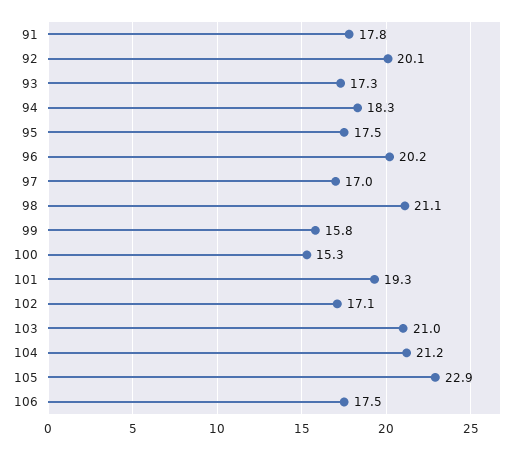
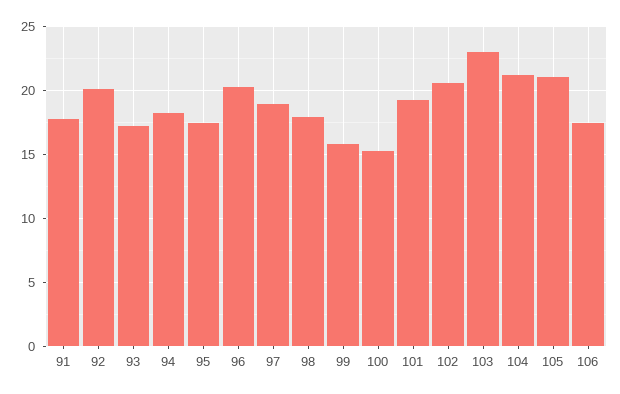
  {
    "91": 17.8,
    "92": 20.1,
    "93": 17.3,
    "94": 18.3,
    "95": 17.5,
    "96": 20.2,
-   "97": 17,
+   "97": 19,
-   "98": 21.1,
+   "98": 18,
    "99": 15.8,
    "100": 15.3,
    "101": 19.3,
-   "102": 17.1,
+   "102": 20.5,
-   "103": 21,
+   "103": 23,
    "104": 21.2,
-   "105": 22.9,
+   "105": 21,
    "106": 17.5
  }

